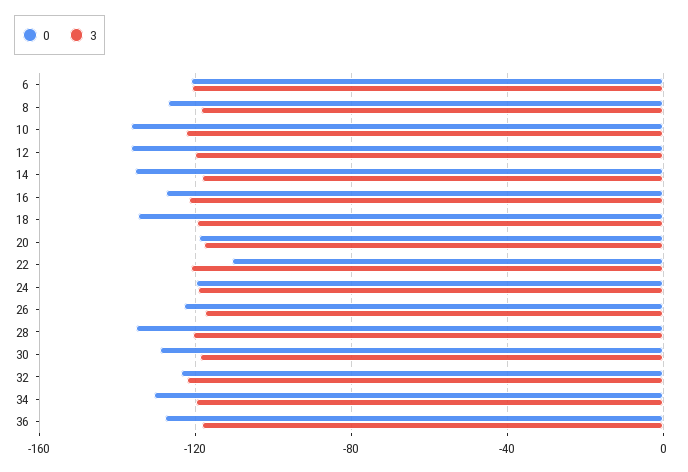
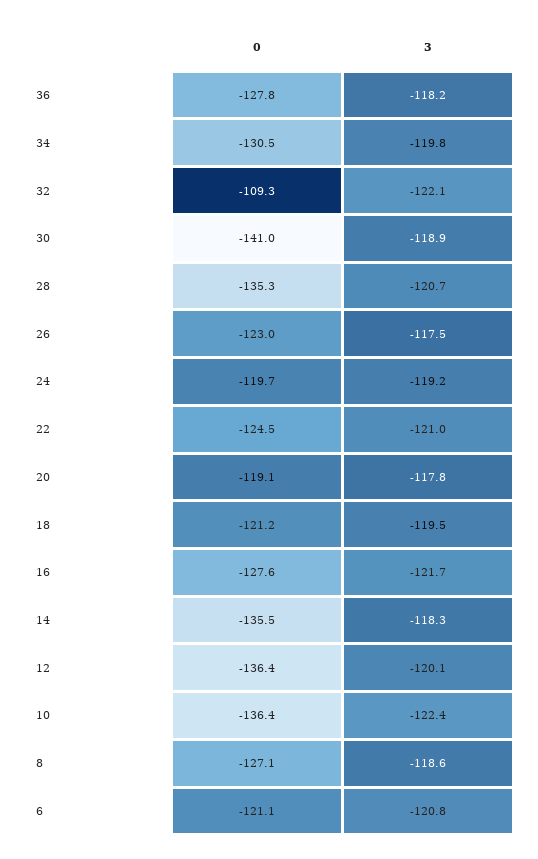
  {
    "0": {
      "6": -121.1,
      "8": -127.1,
      "10": -136.4,
      "12": -136.4,
      "14": -135.5,
      "16": -127.6,
-     "18": -135,
+     "18": -121.2,
      "20": -119.1,
-     "22": -110,
+     "22": -124.5,
      "24": -119.7,
      "26": -123,
      "28": -135.3,
-     "30": -130,
+     "30": -141,
-     "32": -125,
+     "32": -109.3,
      "34": -130.5,
      "36": -127.8
    },
    "3": {
      "6": -120.8,
      "8": -118.6,
      "10": -122.4,
      "12": -120.1,
      "14": -118.3,
      "16": -121.7,
      "18": -119.5,
      "20": -117.8,
      "22": -121,
      "24": -119.2,
      "26": -117.5,
      "28": -120.7,
      "30": -118.9,
      "32": -122.1,
      "34": -119.8,
      "36": -118.2
    }
  }

